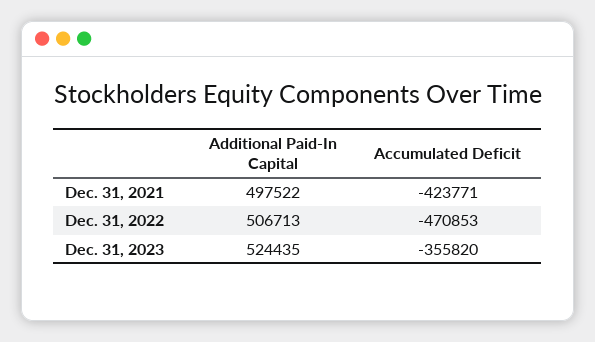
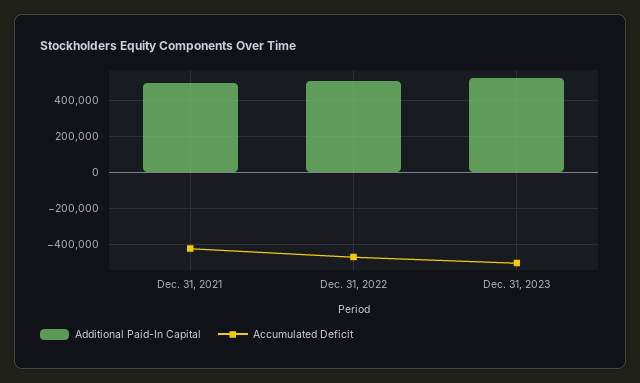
  {
    "Additional Paid-In Capital": {
      "Dec. 31, 2021": 497522,
      "Dec. 31, 2022": 506713,
      "Dec. 31, 2023": 524435
    },
    "Accumulated Deficit": {
      "Dec. 31, 2021": -423771,
      "Dec. 31, 2022": -470853,
-     "Dec. 31, 2023": -355820
+     "Dec. 31, 2023": -500000
    }
  }

